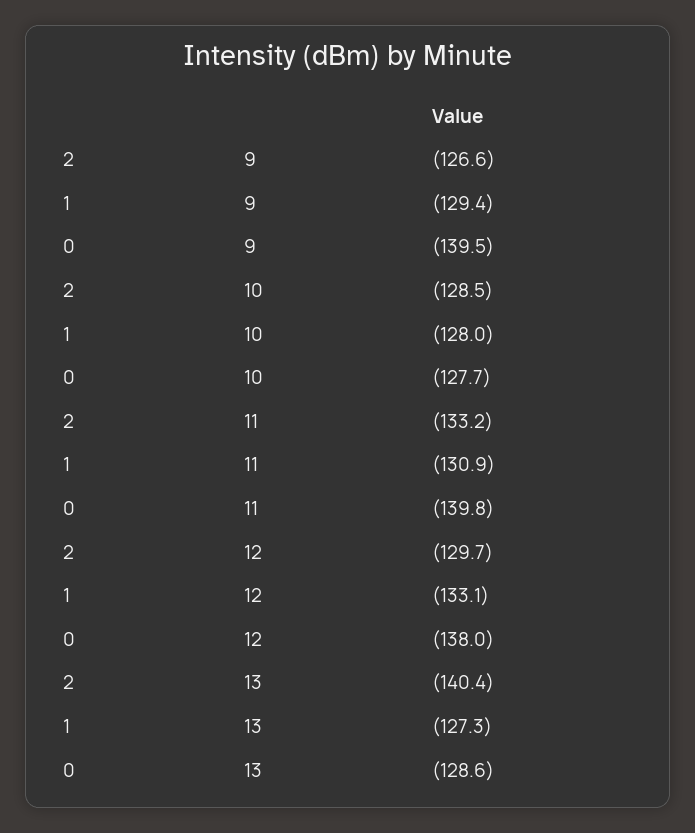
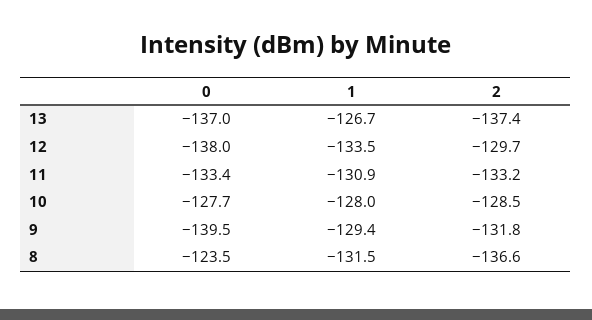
  {
    "2": {
-     "9": -126.6,
+     "9": -131.8,
      "10": -128.5,
      "11": -133.2,
      "12": -129.7,
-     "13": -140.4
+     "13": -137.4,
+     "8": -136.6
    },
    "1": {
      "9": -129.4,
      "10": -128,
      "11": -130.9,
-     "12": -133.1,
+     "12": -133.5,
-     "13": -127.3
+     "13": -126.7,
+     "8": -131.5
    },
    "0": {
      "9": -139.5,
      "10": -127.7,
-     "11": -139.8,
+     "11": -133.4,
      "12": -138,
-     "13": -128.6
+     "13": -137,
+     "8": -123.5
    }
  }

